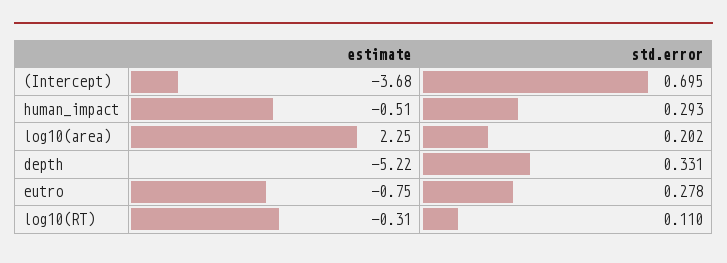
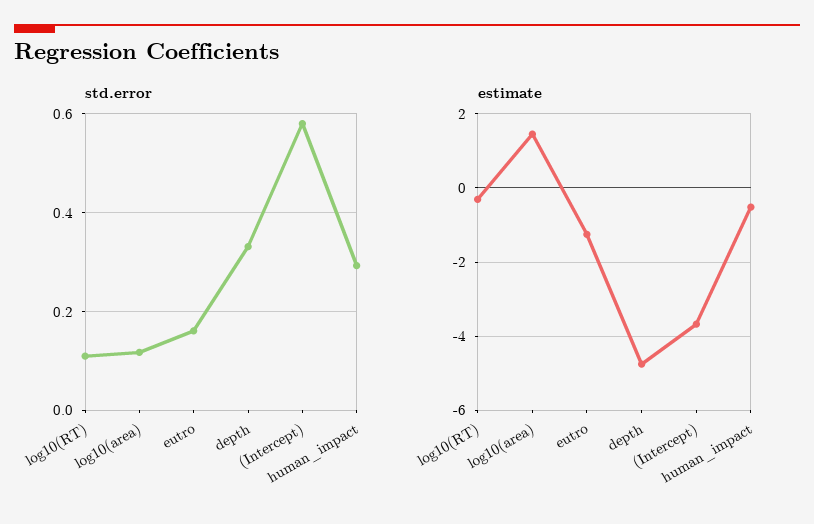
  {
    "estimate": {
      "(Intercept)": -3.68,
      "human_impact": -0.51,
-     "log10(area)": 2.25,
+     "log10(area)": 1.4,
-     "depth": -5.22,
+     "depth": -4.8,
-     "eutro": -0.75,
+     "eutro": -1.2,
      "log10(RT)": -0.31
    },
    "std.error": {
-     "(Intercept)": 0.695,
+     "(Intercept)": 0.58,
      "human_impact": 0.293,
-     "log10(area)": 0.202,
+     "log10(area)": 0.12,
      "depth": 0.331,
-     "eutro": 0.278,
+     "eutro": 0.16,
      "log10(RT)": 0.11
    }
  }

